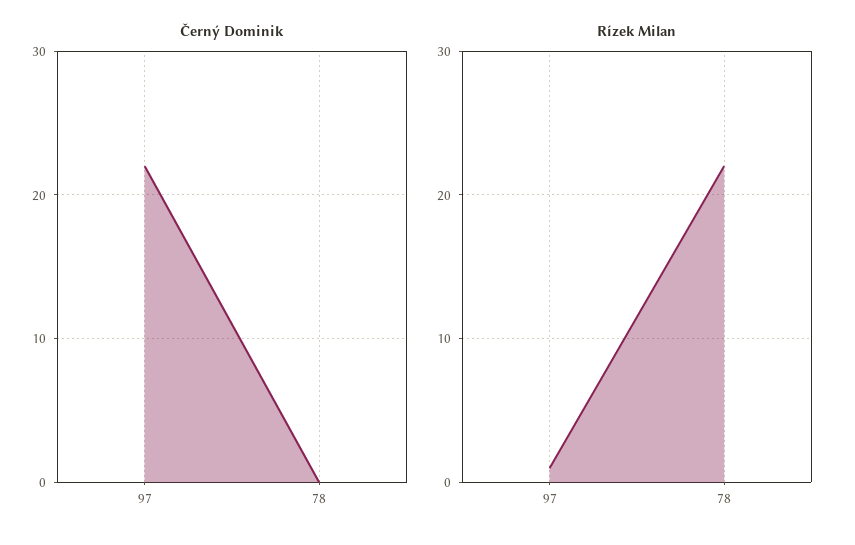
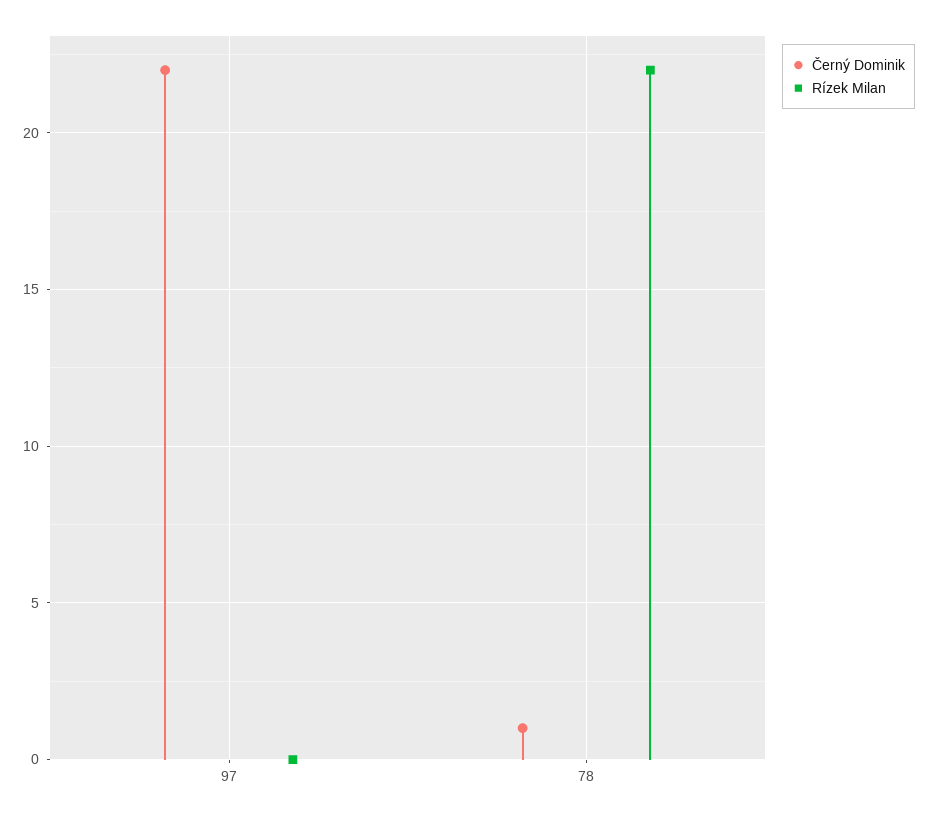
  {
    "Černý Dominik": {
      "97": 22,
-     "78": 0
+     "78": 1
    },
    "Rízek Milan": {
-     "97": 1,
+     "97": 0,
      "78": 22
    }
  }

